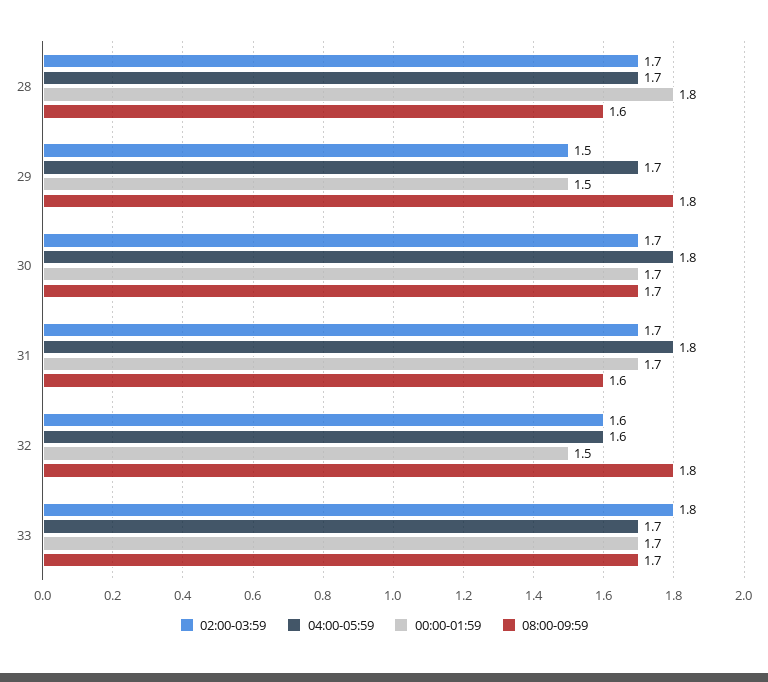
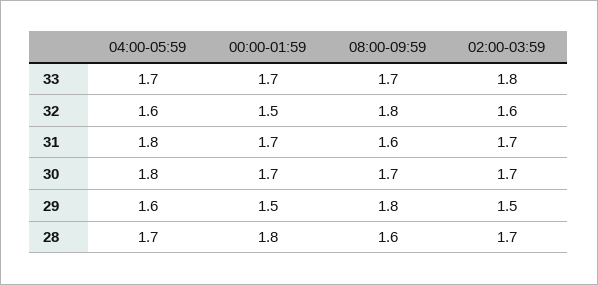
  {
    "02:00-03:59": {
      "28": 1.7,
      "29": 1.5,
      "30": 1.7,
      "31": 1.7,
      "32": 1.6,
      "33": 1.8
    },
    "04:00-05:59": {
      "28": 1.7,
-     "29": 1.7,
+     "29": 1.6,
      "30": 1.8,
      "31": 1.8,
      "32": 1.6,
      "33": 1.7
    },
    "00:00-01:59": {
      "28": 1.8,
      "29": 1.5,
      "30": 1.7,
      "31": 1.7,
      "32": 1.5,
      "33": 1.7
    },
    "08:00-09:59": {
      "28": 1.6,
      "29": 1.8,
      "30": 1.7,
      "31": 1.6,
      "32": 1.8,
      "33": 1.7
    }
  }

